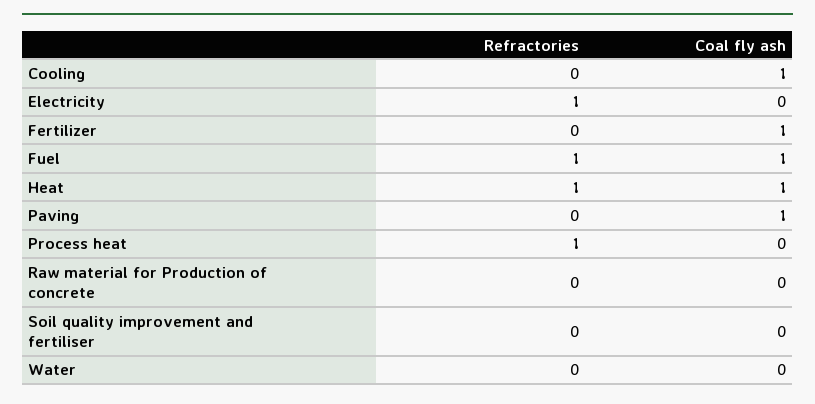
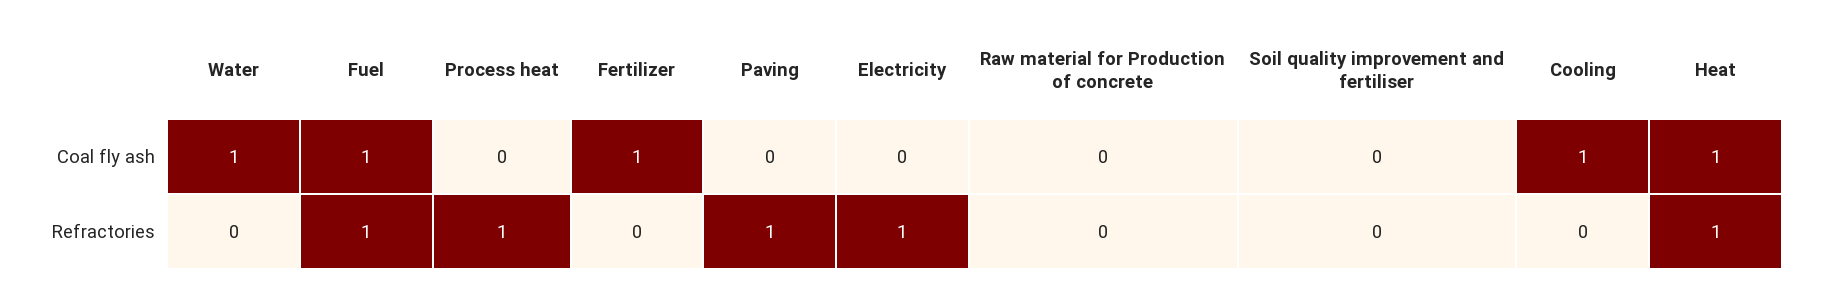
  {
    "Refractories": {
      "Cooling": 0,
      "Electricity": 1,
      "Fertilizer": 0,
      "Fuel": 1,
      "Heat": 1,
-     "Paving": 0,
+     "Paving": 1,
      "Process heat": 1,
      "Raw material for Production of concrete": 0,
      "Soil quality improvement and fertiliser": 0,
      "Water": 0
    },
    "Coal fly ash": {
      "Cooling": 1,
      "Electricity": 0,
      "Fertilizer": 1,
      "Fuel": 1,
      "Heat": 1,
-     "Paving": 1,
+     "Paving": 0,
      "Process heat": 0,
      "Raw material for Production of concrete": 0,
      "Soil quality improvement and fertiliser": 0,
-     "Water": 0
+     "Water": 1
    }
  }

